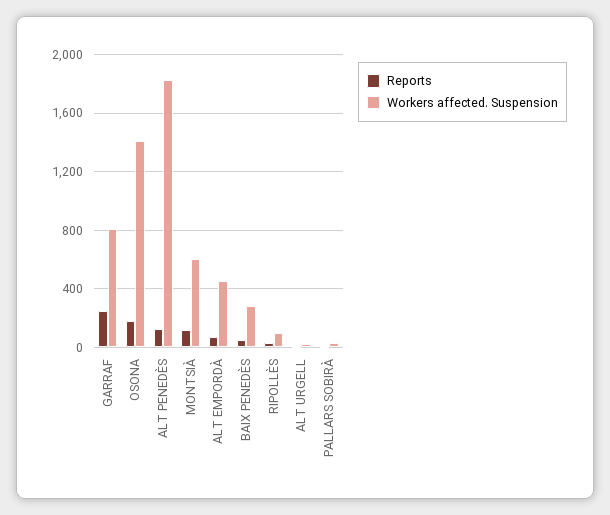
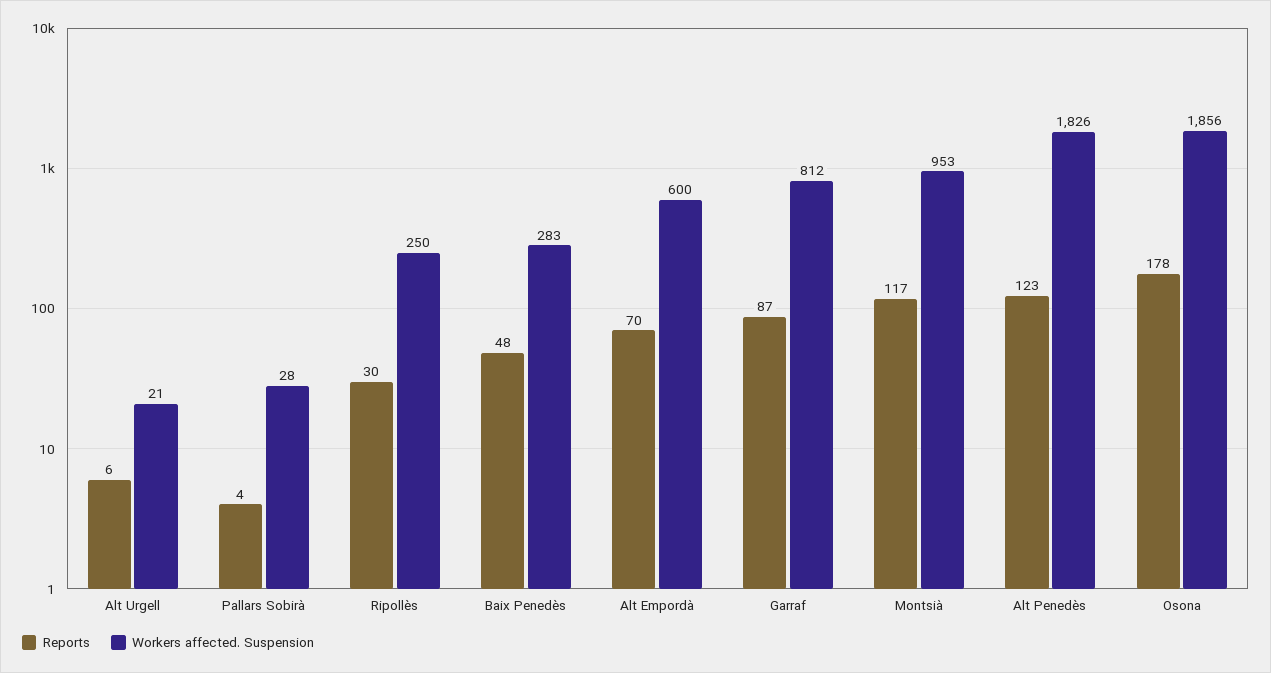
  {
    "Reports": {
-     "GARRAF": 250,
+     "GARRAF": 87,
      "OSONA": 178,
      "ALT PENEDÈS": 123,
      "MONTSIÀ": 117,
      "ALT EMPORDÀ": 70,
      "BAIX PENEDÈS": 48,
      "RIPOLLÈS": 30,
      "ALT URGELL": 6,
      "PALLARS SOBIRÀ": 4
    },
    "Workers affected. Suspension": {
      "GARRAF": 812,
-     "OSONA": 1400,
+     "OSONA": 1856,
      "ALT PENEDÈS": 1826,
-     "MONTSIÀ": 600,
+     "MONTSIÀ": 953,
-     "ALT EMPORDÀ": 450,
+     "ALT EMPORDÀ": 600,
      "BAIX PENEDÈS": 283,
-     "RIPOLLÈS": 100,
+     "RIPOLLÈS": 250,
      "ALT URGELL": 21,
      "PALLARS SOBIRÀ": 28
    }
  }

